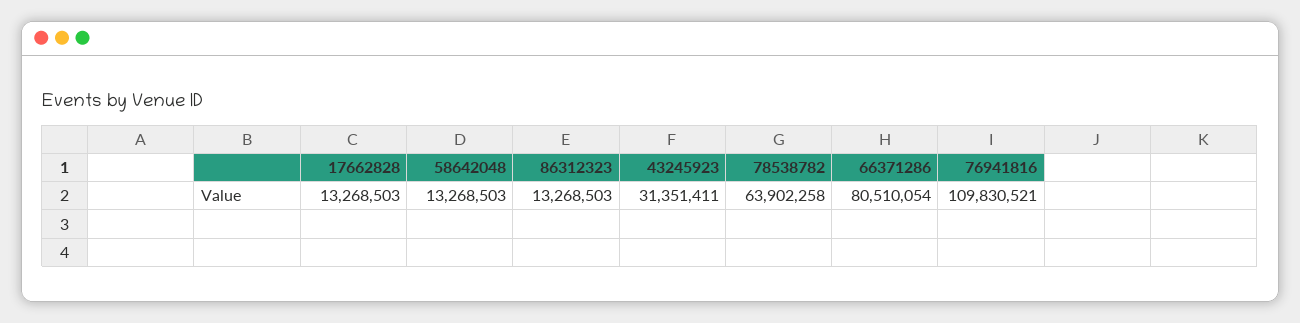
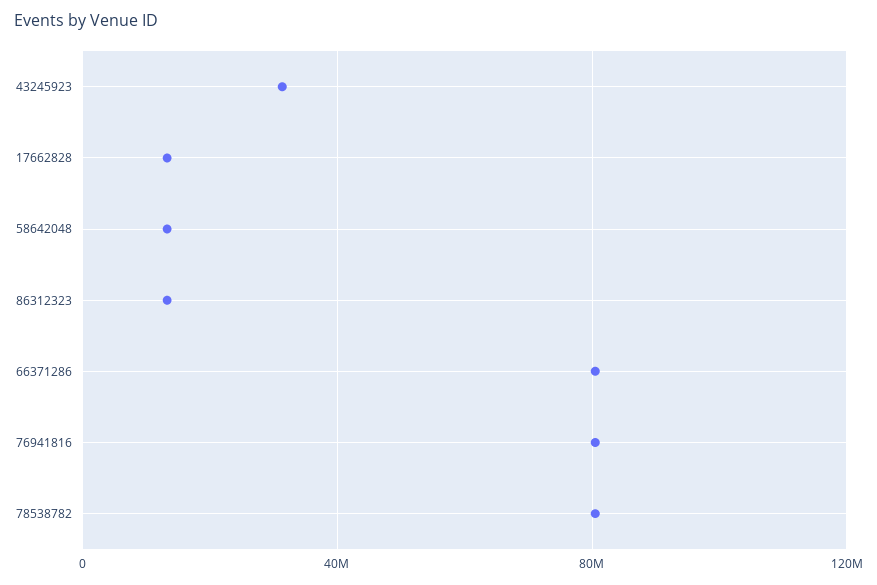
  {
    "17662828": 13268503,
    "58642048": 13268503,
    "86312323": 13268503,
    "43245923": 31351411,
-   "78538782": 63902258,
+   "78538782": 80000000,
    "66371286": 80510054,
-   "76941816": 109830521
+   "76941816": 80000000
  }

